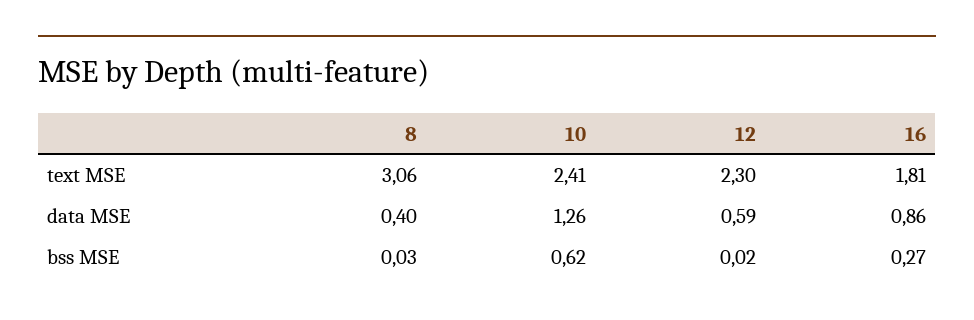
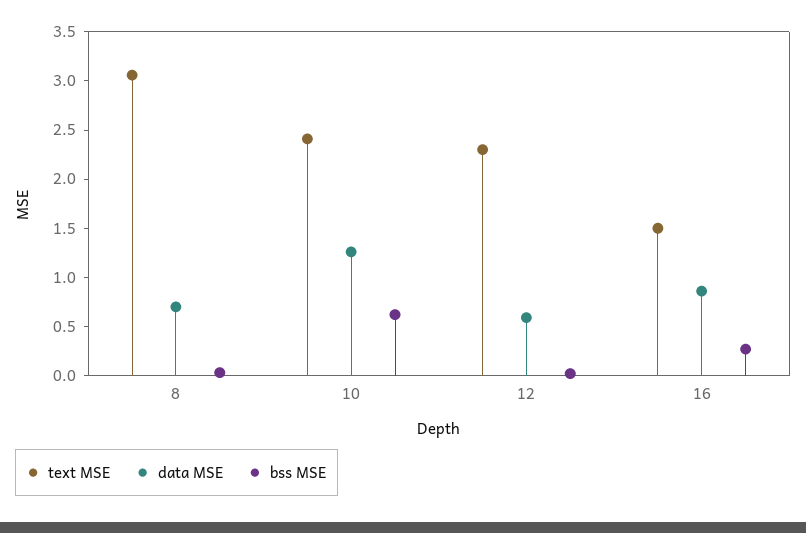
  {
    "text MSE": {
      "8": 3.06,
      "10": 2.41,
      "12": 2.3,
-     "16": 1.81
+     "16": 1.5
    },
    "data MSE": {
-     "8": 0.4,
+     "8": 0.7,
      "10": 1.26,
      "12": 0.59,
      "16": 0.86
    },
    "bss MSE": {
      "8": 0.03,
      "10": 0.62,
      "12": 0.02,
      "16": 0.27
    }
  }

